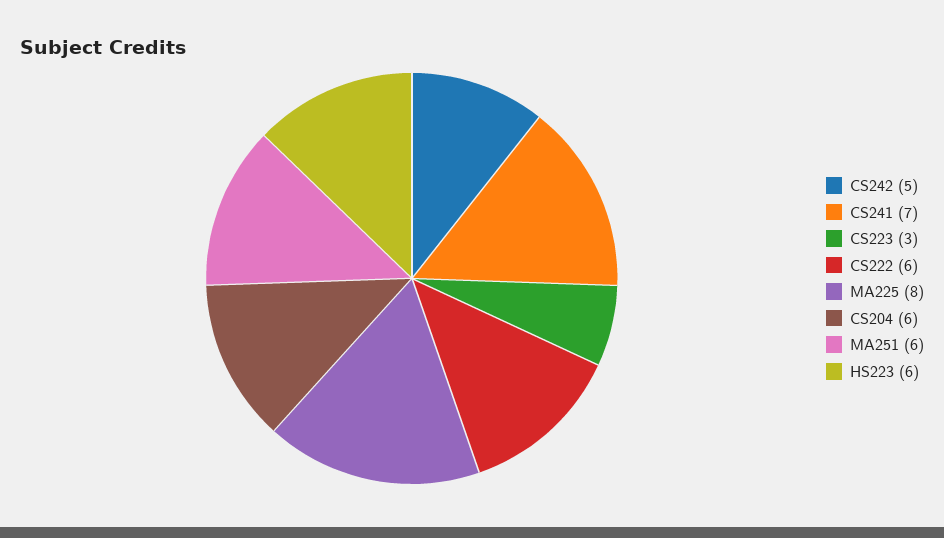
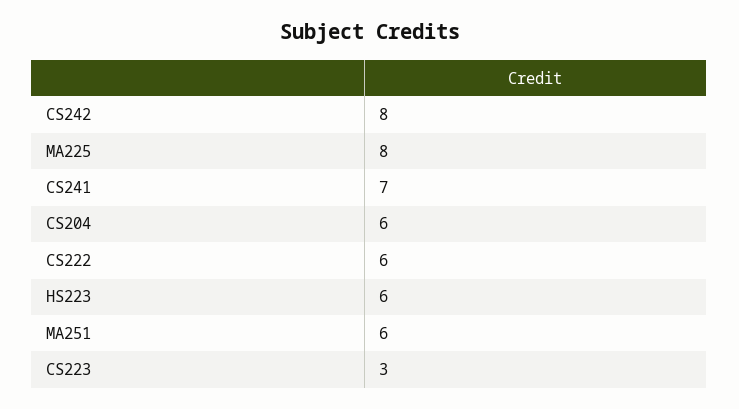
  {
-   "CS242": 5,
+   "CS242": 8,
    "CS241": 7,
    "CS223": 3,
    "CS222": 6,
    "MA225": 8,
    "CS204": 6,
    "MA251": 6,
    "HS223": 6
  }

